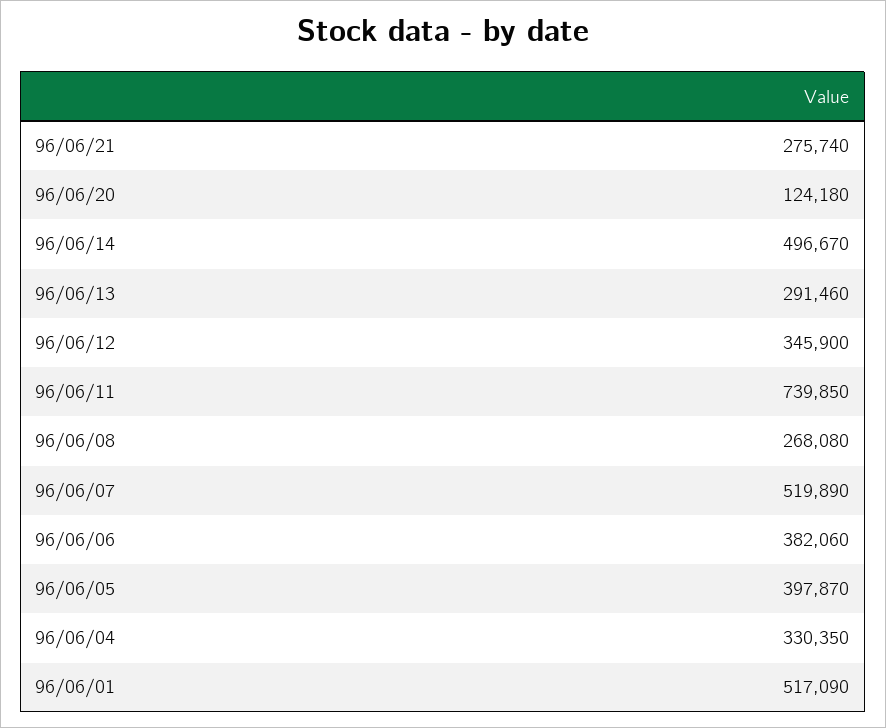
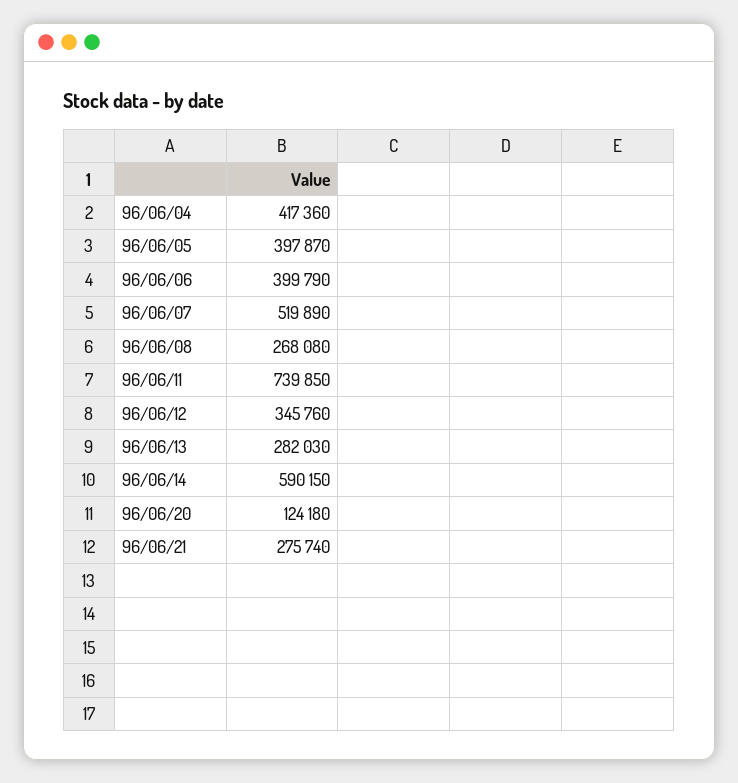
  {
    "96/06/21": 275740,
    "96/06/20": 124180,
-   "96/06/14": 496670,
+   "96/06/14": 590150,
-   "96/06/13": 291460,
+   "96/06/13": 282030,
-   "96/06/12": 345900,
+   "96/06/12": 345760,
    "96/06/11": 739850,
    "96/06/08": 268080,
    "96/06/07": 519890,
-   "96/06/06": 382060,
+   "96/06/06": 399790,
    "96/06/05": 397870,
-   "96/06/04": 330350,
+   "96/06/04": 417360
-   "96/06/01": 517090
  }

